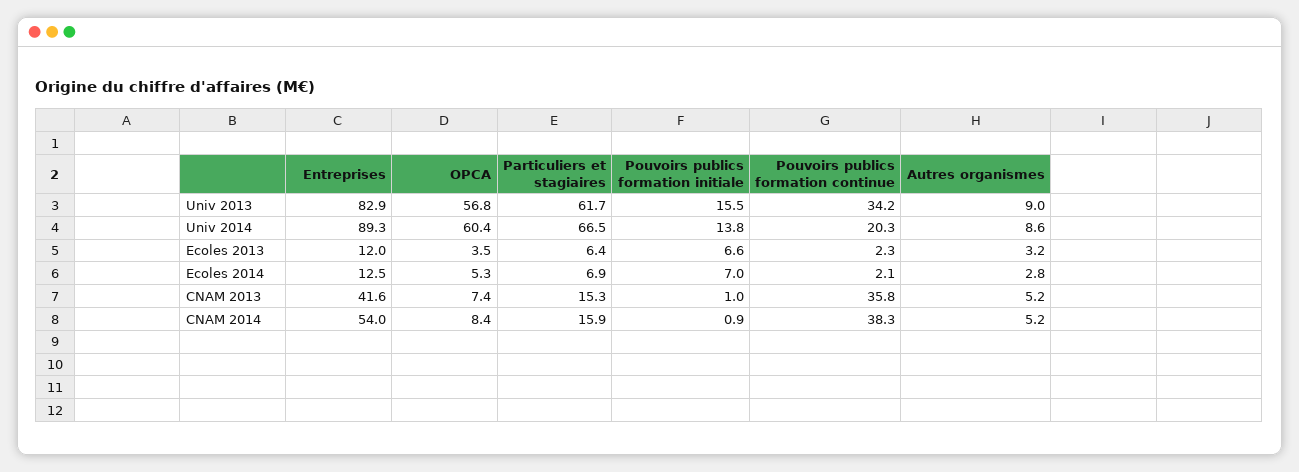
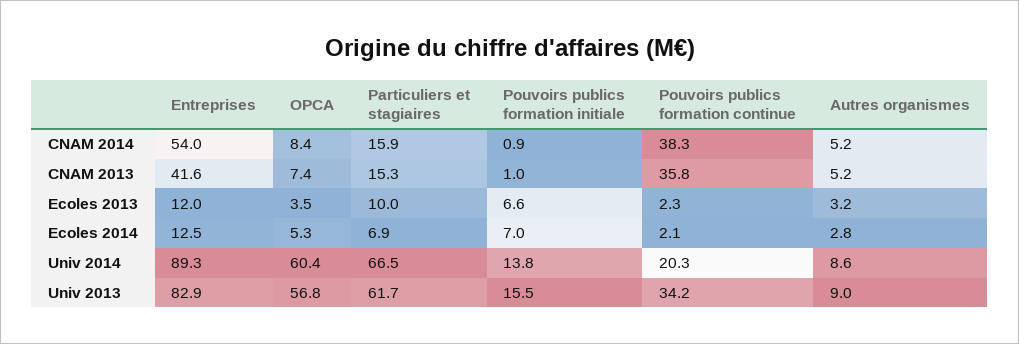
  {
    "Entreprises": {
      "Univ 2013": 82.9,
      "Univ 2014": 89.3,
      "Ecoles 2013": 12,
      "Ecoles 2014": 12.5,
      "CNAM 2013": 41.6,
      "CNAM 2014": 54
    },
    "OPCA": {
      "Univ 2013": 56.8,
      "Univ 2014": 60.4,
      "Ecoles 2013": 3.5,
      "Ecoles 2014": 5.3,
      "CNAM 2013": 7.4,
      "CNAM 2014": 8.4
    },
    "Particuliers et stagiaires": {
      "Univ 2013": 61.7,
      "Univ 2014": 66.5,
-     "Ecoles 2013": 6.4,
+     "Ecoles 2013": 10,
      "Ecoles 2014": 6.9,
      "CNAM 2013": 15.3,
      "CNAM 2014": 15.9
    },
    "Pouvoirs publics formation initiale": {
      "Univ 2013": 15.5,
      "Univ 2014": 13.8,
      "Ecoles 2013": 6.6,
      "Ecoles 2014": 7,
      "CNAM 2013": 1,
      "CNAM 2014": 0.9
    },
    "Pouvoirs publics formation continue": {
      "Univ 2013": 34.2,
      "Univ 2014": 20.3,
      "Ecoles 2013": 2.3,
      "Ecoles 2014": 2.1,
      "CNAM 2013": 35.8,
      "CNAM 2014": 38.3
    },
    "Autres organismes": {
      "Univ 2013": 9,
      "Univ 2014": 8.6,
      "Ecoles 2013": 3.2,
      "Ecoles 2014": 2.8,
      "CNAM 2013": 5.2,
      "CNAM 2014": 5.2
    }
  }

